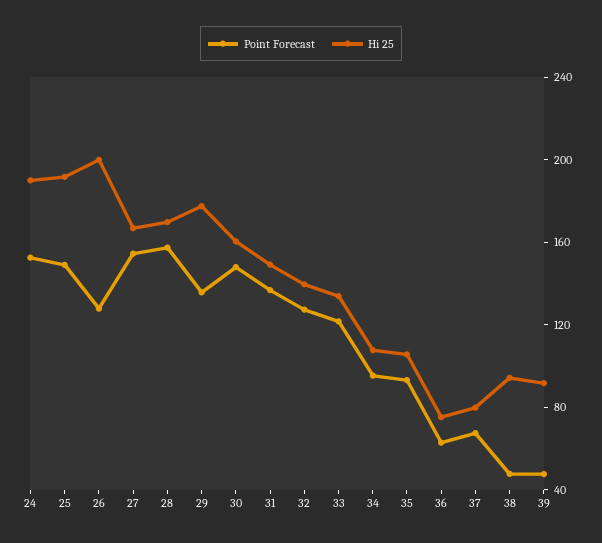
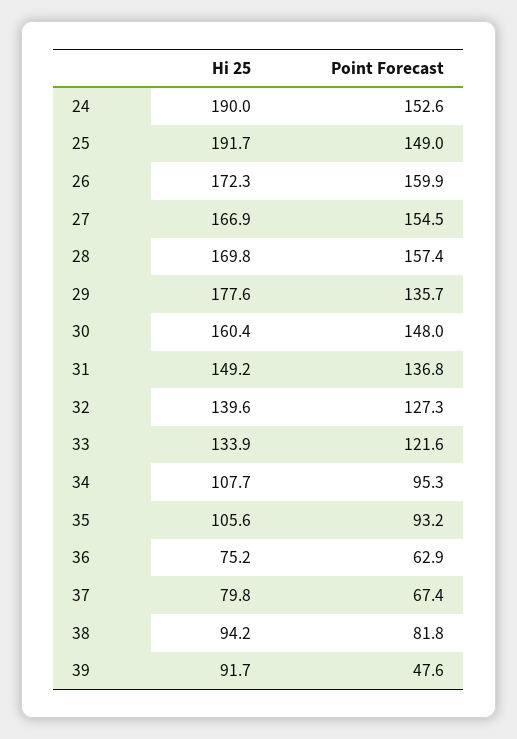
  {
    "Point Forecast": {
      "24": 152.6,
      "25": 149,
-     "26": 130,
+     "26": 159.9,
      "27": 154.5,
      "28": 157.4,
      "29": 135.7,
      "30": 148,
      "31": 136.8,
      "32": 127.3,
      "33": 121.6,
      "34": 95.3,
      "35": 93.2,
      "36": 62.9,
      "37": 67.4,
-     "38": 50,
+     "38": 81.8,
      "39": 47.6
    },
    "Hi 25": {
      "24": 190,
      "25": 191.7,
-     "26": 200,
+     "26": 172.3,
      "27": 166.9,
      "28": 169.8,
      "29": 177.6,
      "30": 160.4,
      "31": 149.2,
      "32": 139.6,
      "33": 133.9,
      "34": 107.7,
      "35": 105.6,
      "36": 75.2,
      "37": 79.8,
      "38": 94.2,
      "39": 91.7
    }
  }

